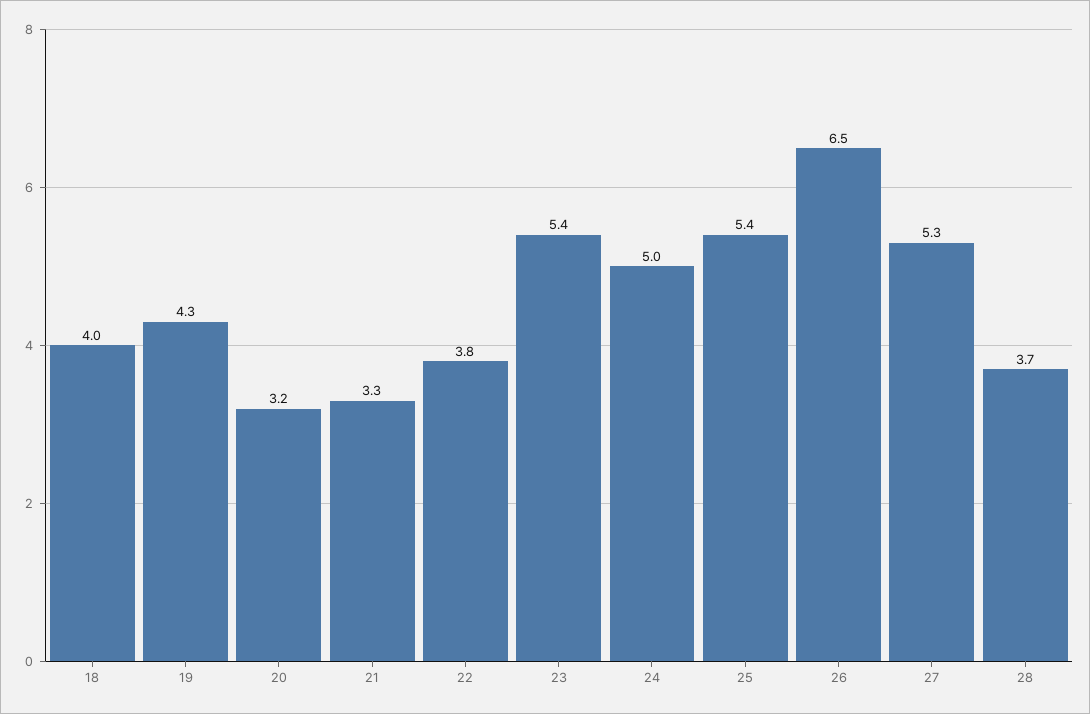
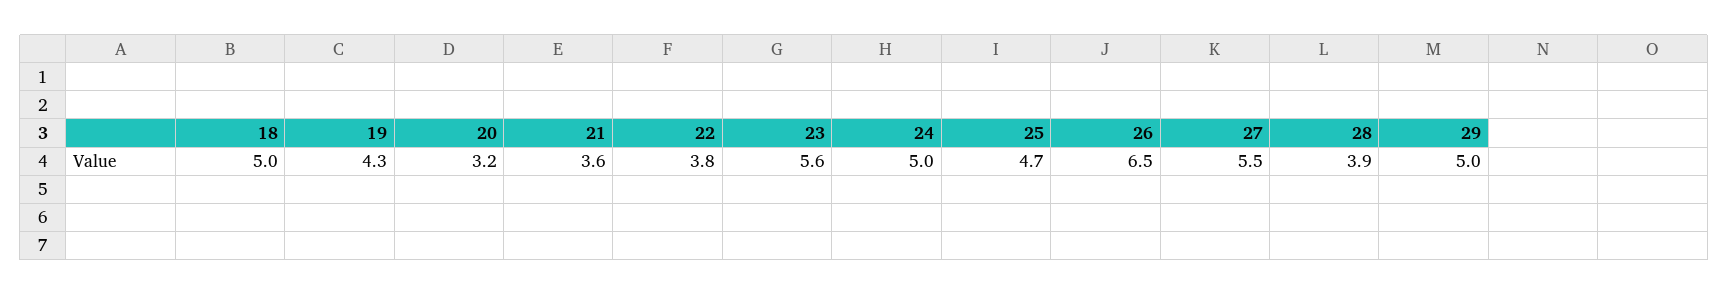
  {
-   "18": 4,
+   "18": 5,
    "19": 4.3,
    "20": 3.2,
-   "21": 3.3,
+   "21": 3.6,
    "22": 3.8,
-   "23": 5.4,
+   "23": 5.6,
    "24": 5,
-   "25": 5.4,
+   "25": 4.7,
    "26": 6.5,
-   "27": 5.3,
+   "27": 5.5,
-   "28": 3.7
+   "28": 3.9,
+   "29": 5
  }

